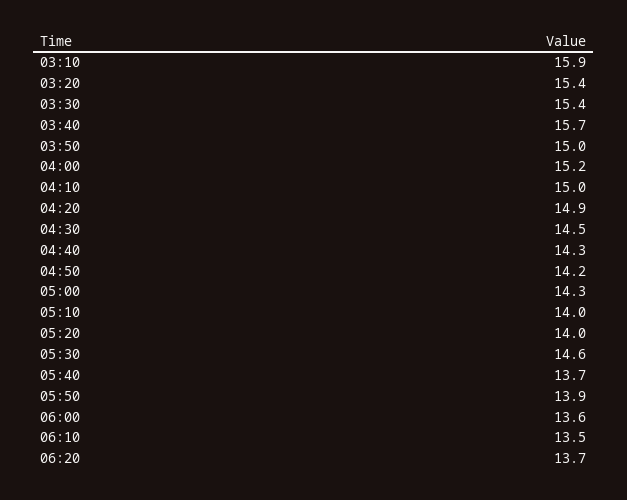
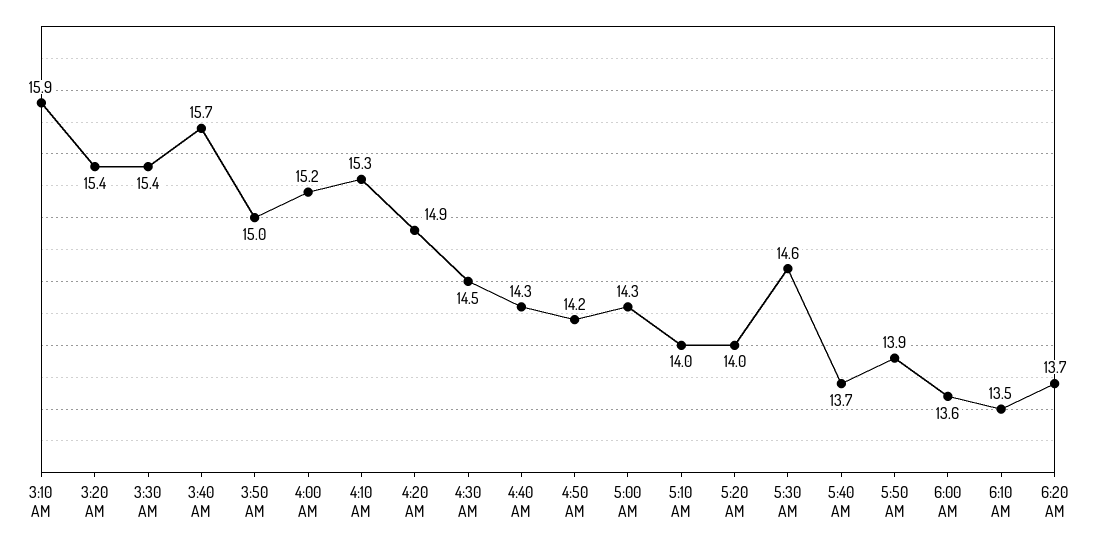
  {
    "03:10": 15.9,
    "03:20": 15.4,
    "03:30": 15.4,
    "03:40": 15.7,
    "03:50": 15,
    "04:00": 15.2,
-   "04:10": 15,
+   "04:10": 15.3,
    "04:20": 14.9,
    "04:30": 14.5,
    "04:40": 14.3,
    "04:50": 14.2,
    "05:00": 14.3,
    "05:10": 14,
    "05:20": 14,
    "05:30": 14.6,
    "05:40": 13.7,
    "05:50": 13.9,
    "06:00": 13.6,
    "06:10": 13.5,
    "06:20": 13.7
  }

